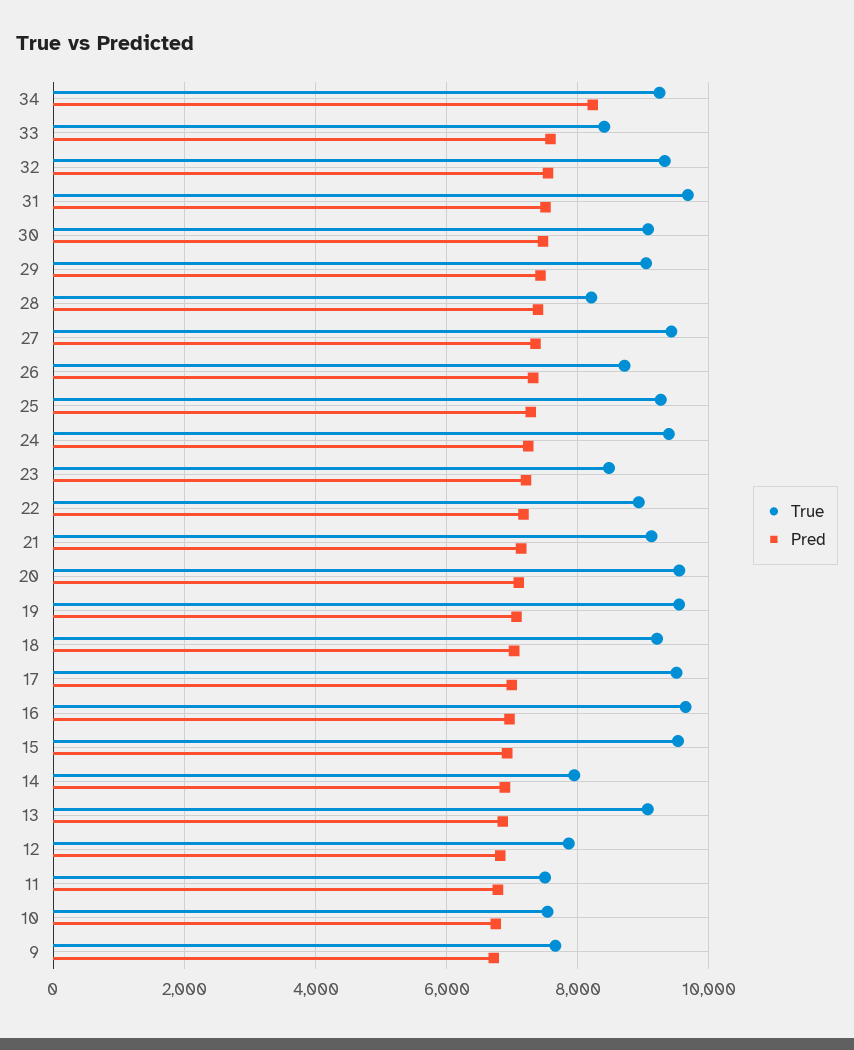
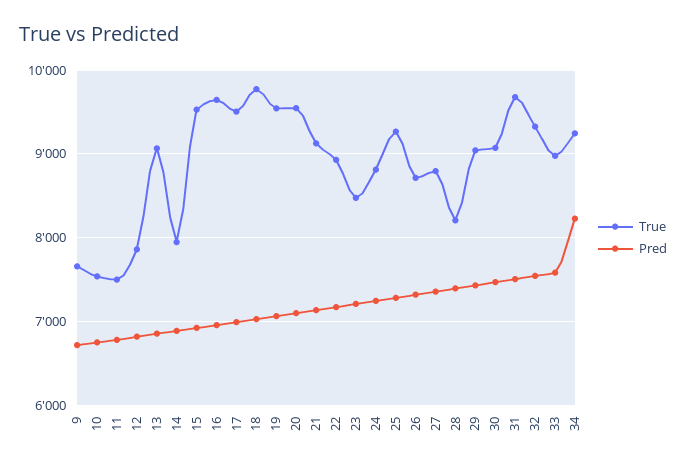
  {
    "True": {
      "34": 9200,
-     "33": 8400,
+     "33": 9000,
      "32": 9300,
      "31": 9700,
      "30": 9100,
      "29": 9000,
      "28": 8200,
-     "27": 9400,
+     "27": 8800,
      "26": 8700,
      "25": 9300,
-     "24": 9400,
+     "24": 8800,
      "23": 8500,
      "22": 8900,
      "21": 9100,
      "20": 9500,
      "19": 9500,
-     "18": 9200,
+     "18": 9800,
      "17": 9500,
      "16": 9600,
      "15": 9500,
      "14": 7900,
      "13": 9100,
      "12": 7900,
      "11": 7500,
      "10": 7500,
      "9": 7700
    },
    "Pred": {
      "34": 8200,
      "33": 7600,
      "32": 7500,
      "31": 7500,
      "30": 7500,
      "29": 7400,
      "28": 7400,
      "27": 7400,
      "26": 7300,
      "25": 7300,
      "24": 7200,
      "23": 7200,
      "22": 7200,
      "21": 7100,
      "20": 7100,
      "19": 7100,
      "18": 7000,
      "17": 7000,
      "16": 7000,
      "15": 6900,
      "14": 6900,
      "13": 6900,
      "12": 6800,
      "11": 6800,
      "10": 6700,
      "9": 6700
    }
  }

